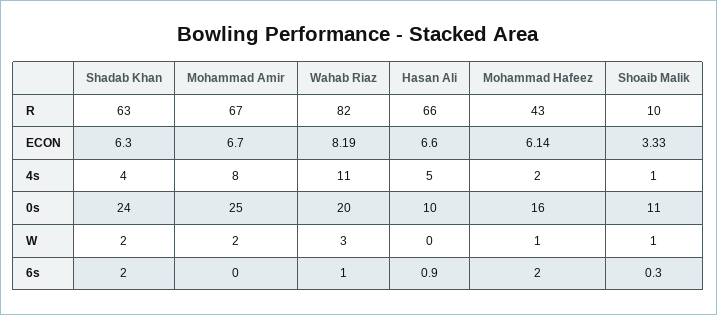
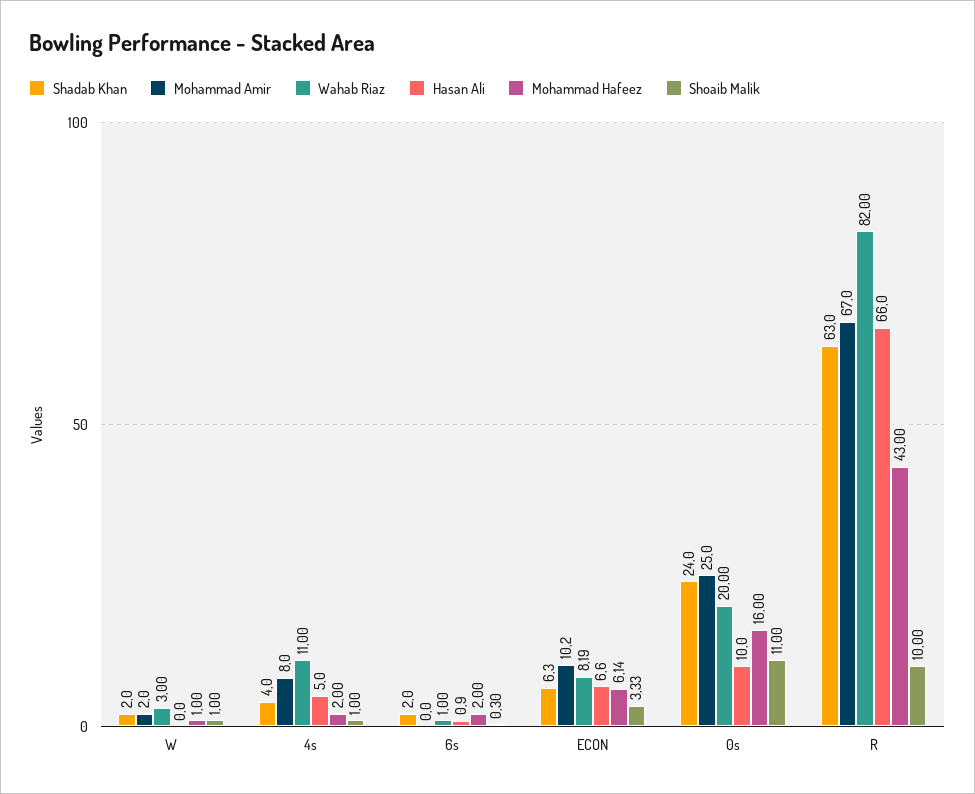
  {
    "Shadab Khan": {
      "R": 63,
      "ECON": 6.3,
      "4s": 4,
      "0s": 24,
      "W": 2,
      "6s": 2
    },
    "Mohammad Amir": {
      "R": 67,
-     "ECON": 6.7,
+     "ECON": 10.2,
      "4s": 8,
      "0s": 25,
      "W": 2,
      "6s": 0
    },
    "Wahab Riaz": {
      "R": 82,
      "ECON": 8.19,
      "4s": 11,
      "0s": 20,
      "W": 3,
      "6s": 1
    },
    "Hasan Ali": {
      "R": 66,
      "ECON": 6.6,
      "4s": 5,
      "0s": 10,
      "W": 0,
      "6s": 0.9
    },
    "Mohammad Hafeez": {
      "R": 43,
      "ECON": 6.14,
      "4s": 2,
      "0s": 16,
      "W": 1,
      "6s": 2
    },
    "Shoaib Malik": {
      "R": 10,
      "ECON": 3.33,
      "4s": 1,
      "0s": 11,
      "W": 1,
      "6s": 0.3
    }
  }

